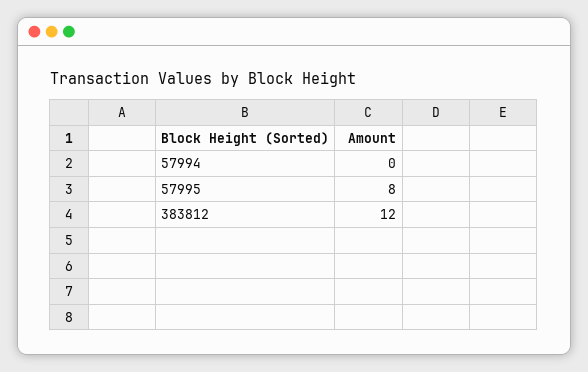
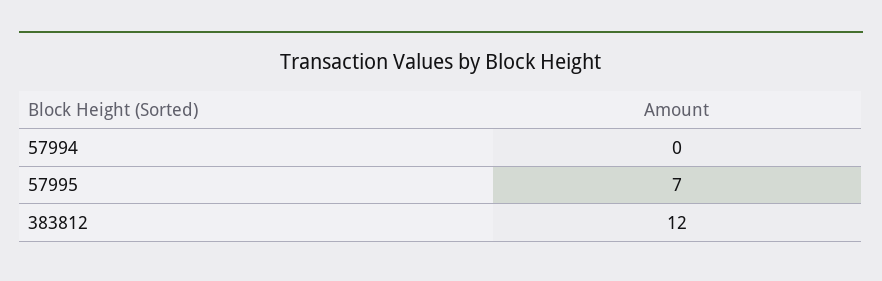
  {
    "57994": 0,
-   "57995": 8,
+   "57995": 7,
    "383812": 12
  }

